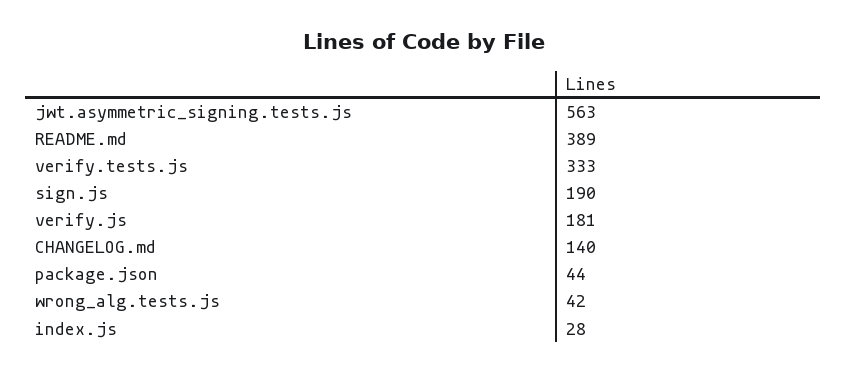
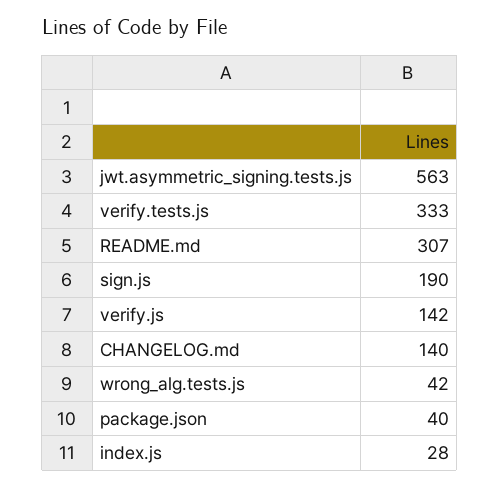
  {
    "jwt.asymmetric_signing.tests.js": 563,
-   "README.md": 389,
+   "README.md": 307,
    "verify.tests.js": 333,
    "sign.js": 190,
-   "verify.js": 181,
+   "verify.js": 142,
    "CHANGELOG.md": 140,
-   "package.json": 44,
+   "package.json": 40,
    "wrong_alg.tests.js": 42,
    "index.js": 28
  }

